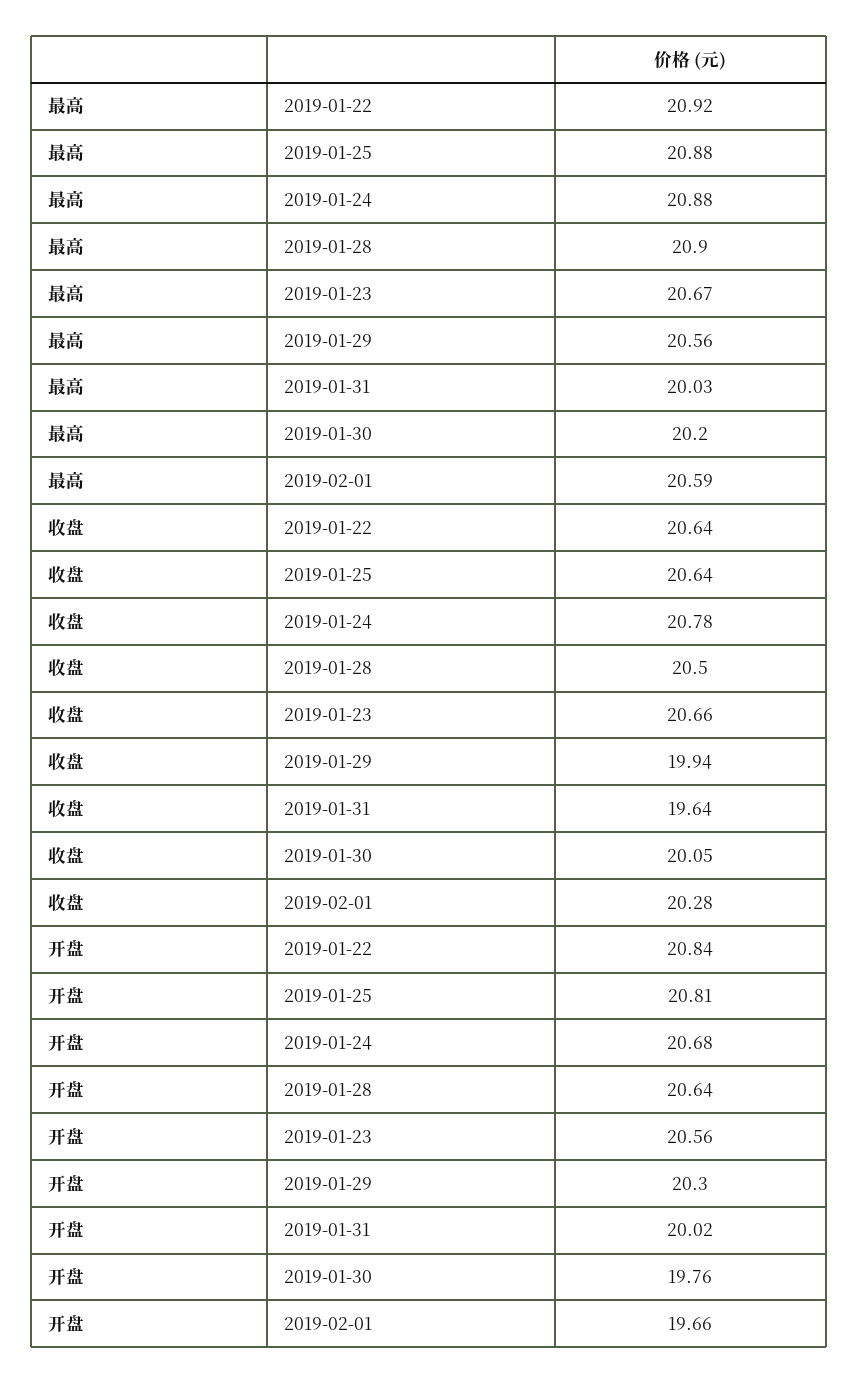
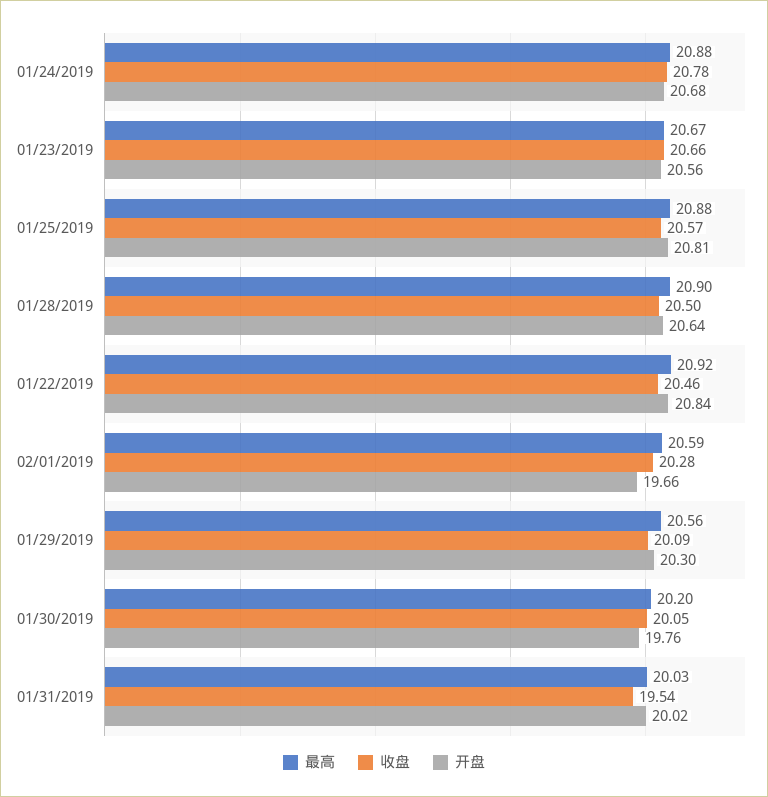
  {
    "最高": {
      "2019-01-22": 20.92,
      "2019-01-25": 20.88,
      "2019-01-24": 20.88,
      "2019-01-28": 20.9,
      "2019-01-23": 20.67,
      "2019-01-29": 20.56,
      "2019-01-31": 20.03,
      "2019-01-30": 20.2,
      "2019-02-01": 20.59
    },
    "收盘": {
-     "2019-01-22": 20.64,
+     "2019-01-22": 20.46,
-     "2019-01-25": 20.64,
+     "2019-01-25": 20.57,
      "2019-01-24": 20.78,
      "2019-01-28": 20.5,
      "2019-01-23": 20.66,
-     "2019-01-29": 19.94,
+     "2019-01-29": 20.09,
-     "2019-01-31": 19.64,
+     "2019-01-31": 19.54,
      "2019-01-30": 20.05,
      "2019-02-01": 20.28
    },
    "开盘": {
      "2019-01-22": 20.84,
      "2019-01-25": 20.81,
      "2019-01-24": 20.68,
      "2019-01-28": 20.64,
      "2019-01-23": 20.56,
      "2019-01-29": 20.3,
      "2019-01-31": 20.02,
      "2019-01-30": 19.76,
      "2019-02-01": 19.66
    }
  }

